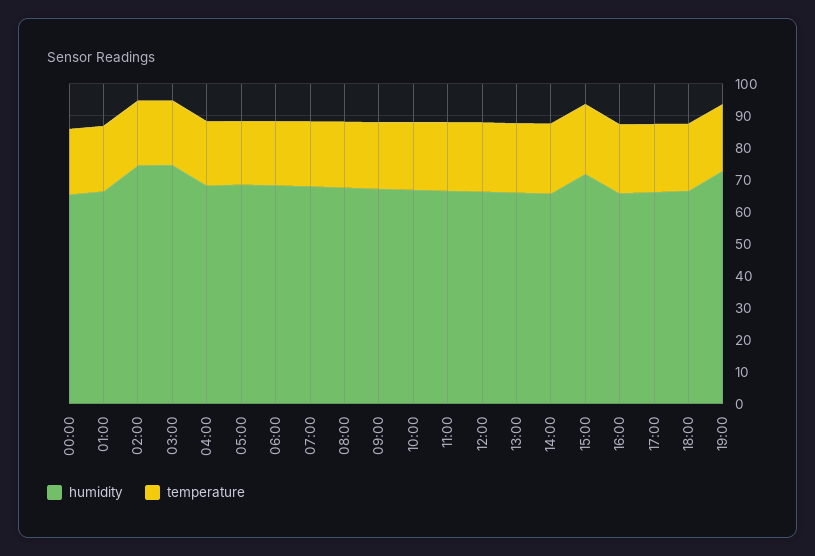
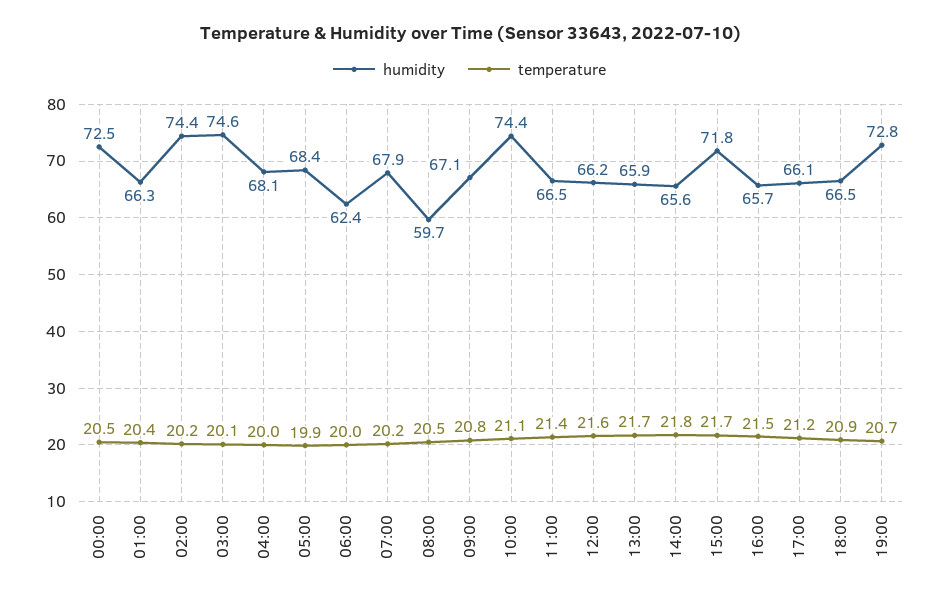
  {
    "humidity": {
-     "00:00": 65,
+     "00:00": 72.5,
      "01:00": 66.3,
      "02:00": 74.4,
      "03:00": 74.6,
      "04:00": 68.1,
      "05:00": 68.4,
-     "06:00": 67.5,
+     "06:00": 62.4,
      "07:00": 67.9,
-     "08:00": 67.5,
+     "08:00": 59.7,
      "09:00": 67.1,
-     "10:00": 67.5,
+     "10:00": 74.4,
      "11:00": 66.5,
      "12:00": 66.2,
      "13:00": 65.9,
      "14:00": 65.6,
      "15:00": 71.8,
      "16:00": 65.7,
      "17:00": 66.1,
      "18:00": 66.5,
      "19:00": 72.8
    },
    "temperature": {
      "00:00": 20.5,
      "01:00": 20.4,
      "02:00": 20.2,
      "03:00": 20.1,
      "04:00": 20,
      "05:00": 19.9,
      "06:00": 20,
      "07:00": 20.2,
      "08:00": 20.5,
      "09:00": 20.8,
      "10:00": 21.1,
      "11:00": 21.4,
      "12:00": 21.6,
      "13:00": 21.7,
      "14:00": 21.8,
      "15:00": 21.7,
      "16:00": 21.5,
      "17:00": 21.2,
      "18:00": 20.9,
      "19:00": 20.7
    }
  }

